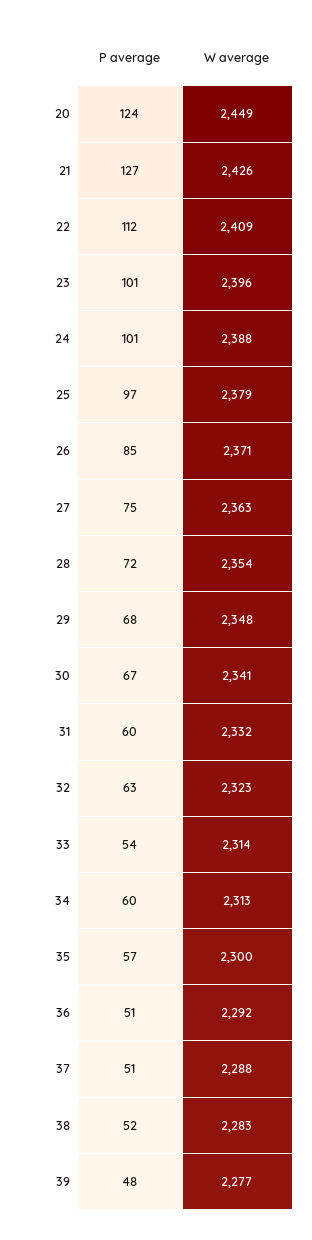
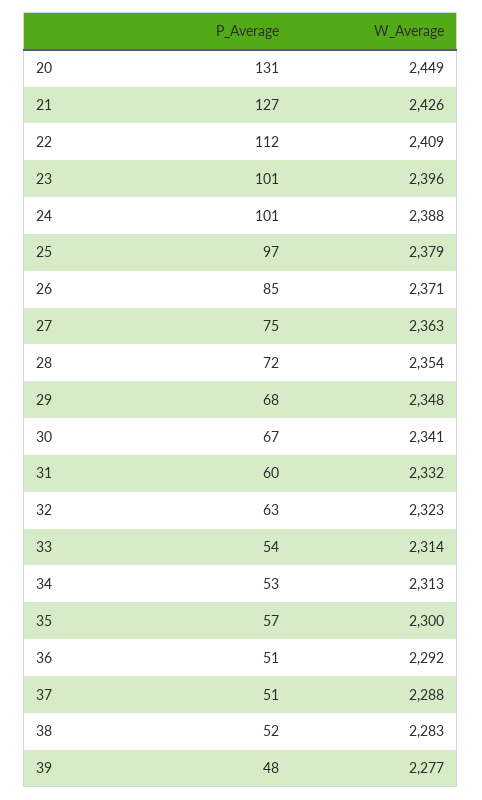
  {
    "P average": {
-     "20": 124,
+     "20": 131,
      "21": 127,
      "22": 112,
      "23": 101,
      "24": 101,
      "25": 97,
      "26": 85,
      "27": 75,
      "28": 72,
      "29": 68,
      "30": 67,
      "31": 60,
      "32": 63,
      "33": 54,
-     "34": 60,
+     "34": 53,
      "35": 57,
      "36": 51,
      "37": 51,
      "38": 52,
      "39": 48
    },
    "W average": {
      "20": 2449,
      "21": 2426,
      "22": 2409,
      "23": 2396,
      "24": 2388,
      "25": 2379,
      "26": 2371,
      "27": 2363,
      "28": 2354,
      "29": 2348,
      "30": 2341,
      "31": 2332,
      "32": 2323,
      "33": 2314,
      "34": 2313,
      "35": 2300,
      "36": 2292,
      "37": 2288,
      "38": 2283,
      "39": 2277
    }
  }

